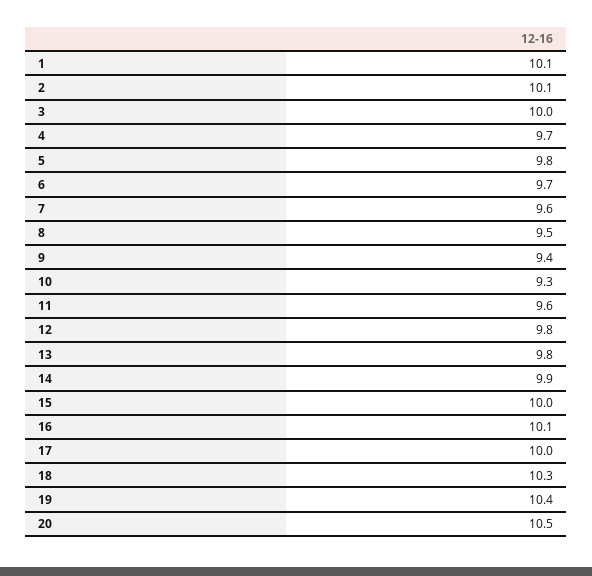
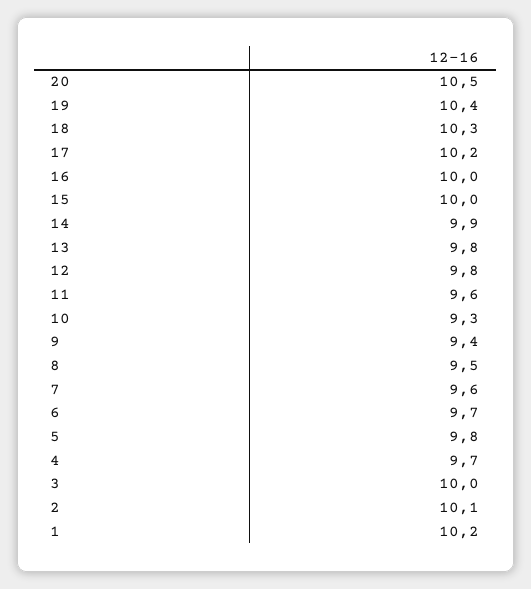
  {
-   "1": 10.1,
+   "1": 10.2,
    "2": 10.1,
    "3": 10,
    "4": 9.7,
    "5": 9.8,
    "6": 9.7,
    "7": 9.6,
    "8": 9.5,
    "9": 9.4,
    "10": 9.3,
    "11": 9.6,
    "12": 9.8,
    "13": 9.8,
    "14": 9.9,
    "15": 10,
-   "16": 10.1,
+   "16": 10,
-   "17": 10,
+   "17": 10.2,
    "18": 10.3,
    "19": 10.4,
    "20": 10.5
  }

